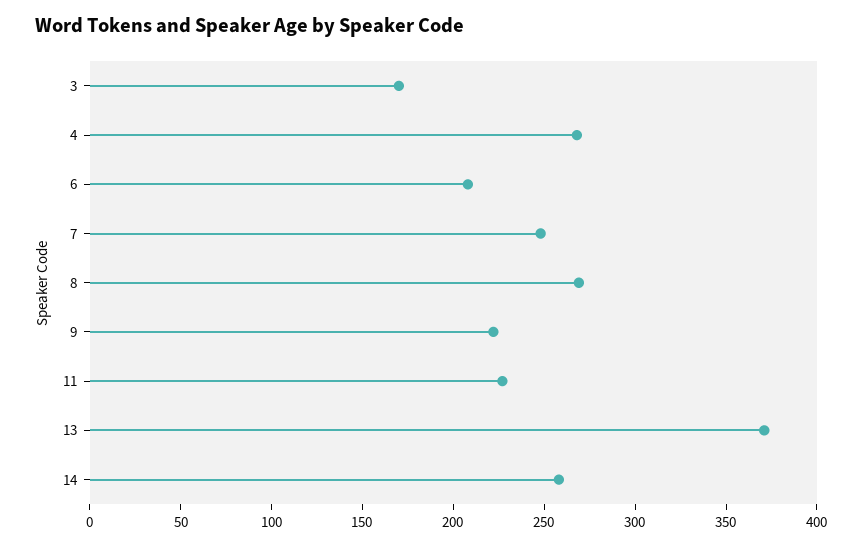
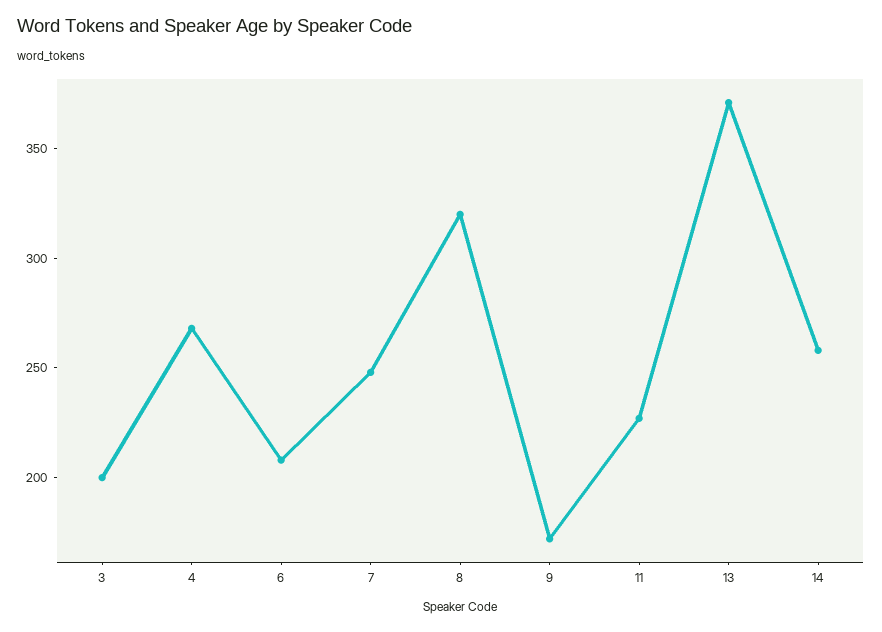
  {
-   "3": 170,
+   "3": 200,
    "4": 270,
    "6": 210,
    "7": 250,
-   "8": 270,
+   "8": 320,
-   "9": 220,
+   "9": 170,
    "11": 230,
    "13": 370,
    "14": 260
  }

